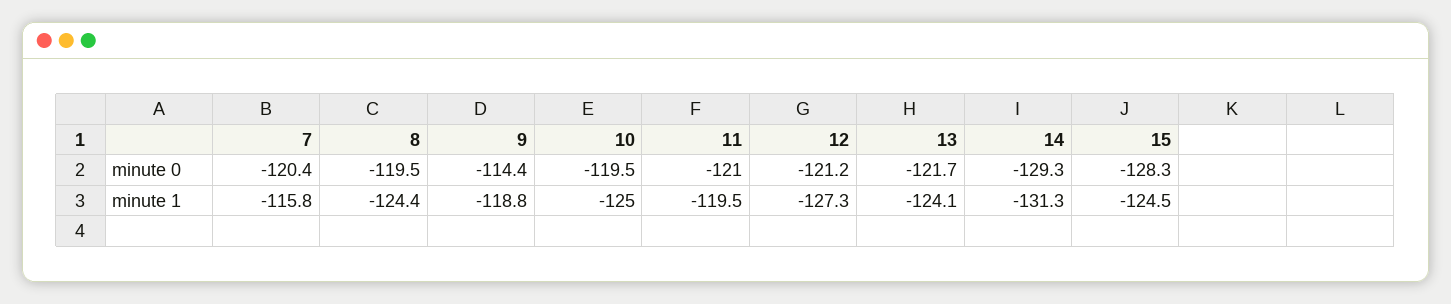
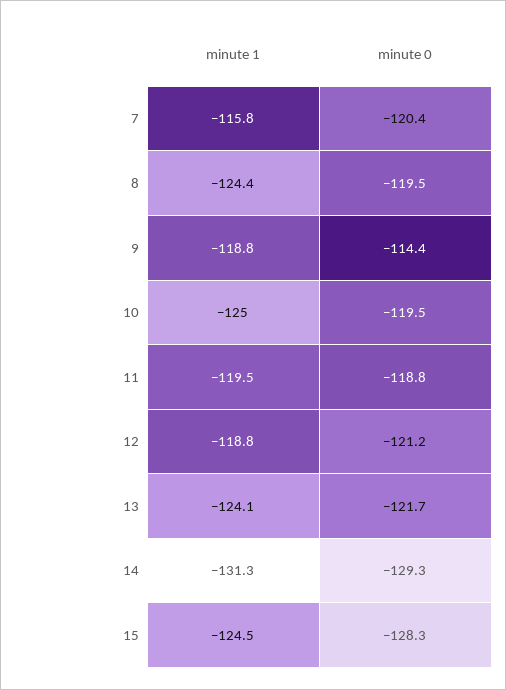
  {
    "7": {
      "minute 0": -120.4,
      "minute 1": -115.8
    },
    "8": {
      "minute 0": -119.5,
      "minute 1": -124.4
    },
    "9": {
      "minute 0": -114.4,
      "minute 1": -118.8
    },
    "10": {
      "minute 0": -119.5,
      "minute 1": -125
    },
    "11": {
-     "minute 0": -121,
+     "minute 0": -118.8,
      "minute 1": -119.5
    },
    "12": {
      "minute 0": -121.2,
-     "minute 1": -127.3
+     "minute 1": -118.8
    },
    "13": {
      "minute 0": -121.7,
      "minute 1": -124.1
    },
    "14": {
      "minute 0": -129.3,
      "minute 1": -131.3
    },
    "15": {
      "minute 0": -128.3,
      "minute 1": -124.5
    }
  }

